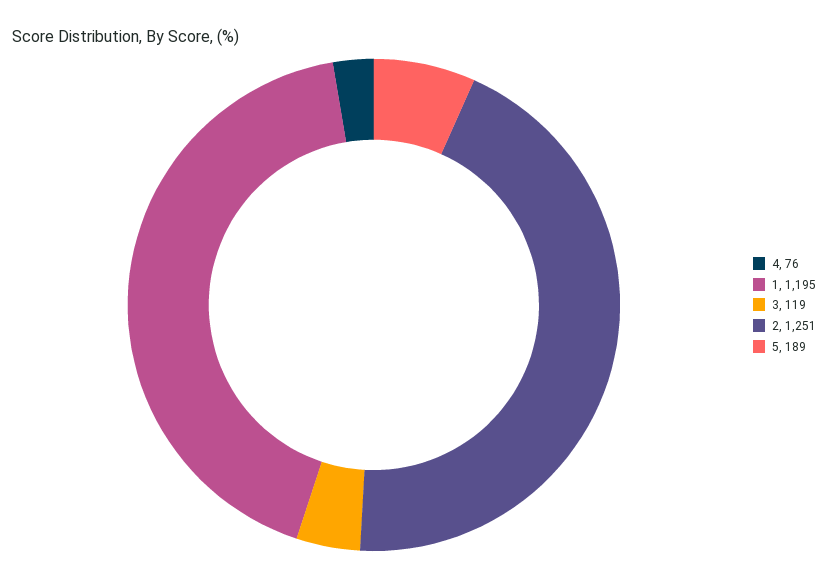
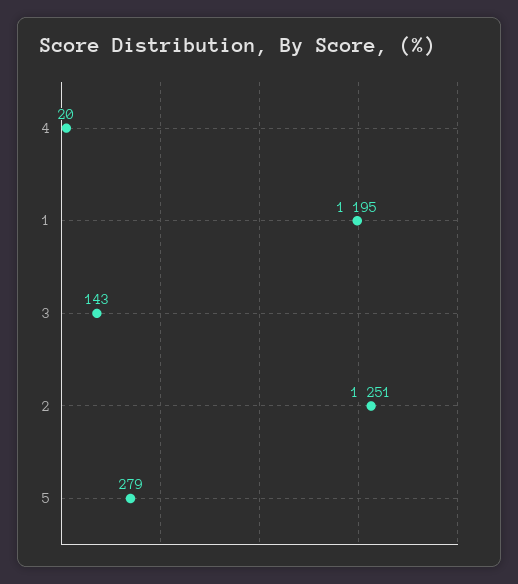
  {
-   "4": 76,
+   "4": 20,
    "1": 1195,
-   "3": 119,
+   "3": 143,
    "2": 1251,
-   "5": 189
+   "5": 279
  }

